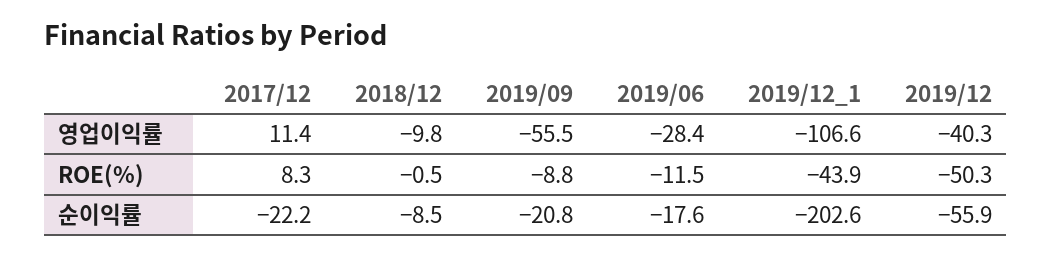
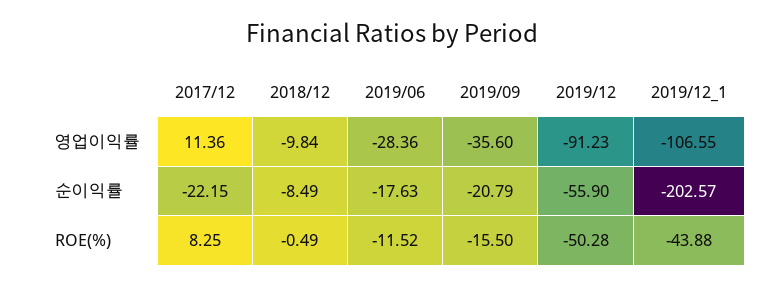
  {
    "2017/12": {
      "영업이익률": 11.36,
      "ROE(%)": 8.25,
      "순이익률": -22.15
    },
    "2018/12": {
      "영업이익률": -9.84,
      "ROE(%)": -0.49,
      "순이익률": -8.49
    },
    "2019/09": {
-     "영업이익률": -55.5,
+     "영업이익률": -35.6,
-     "ROE(%)": -8.8,
+     "ROE(%)": -15.5,
      "순이익률": -20.79
    },
    "2019/06": {
      "영업이익률": -28.36,
      "ROE(%)": -11.52,
      "순이익률": -17.63
    },
    "2019/12_1": {
      "영업이익률": -106.55,
      "ROE(%)": -43.88,
      "순이익률": -202.57
    },
    "2019/12": {
-     "영업이익률": -40.3,
+     "영업이익률": -91.23,
      "ROE(%)": -50.28,
      "순이익률": -55.9
    }
  }

